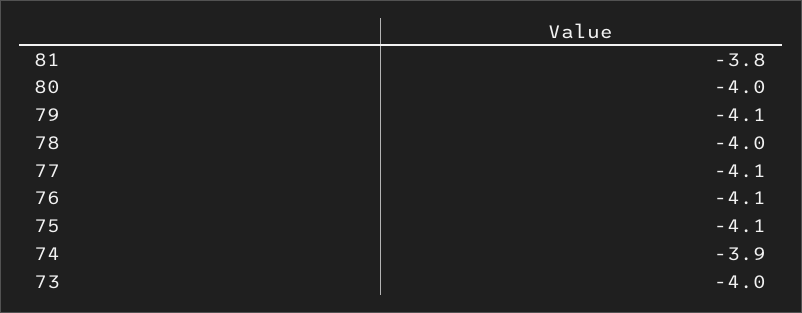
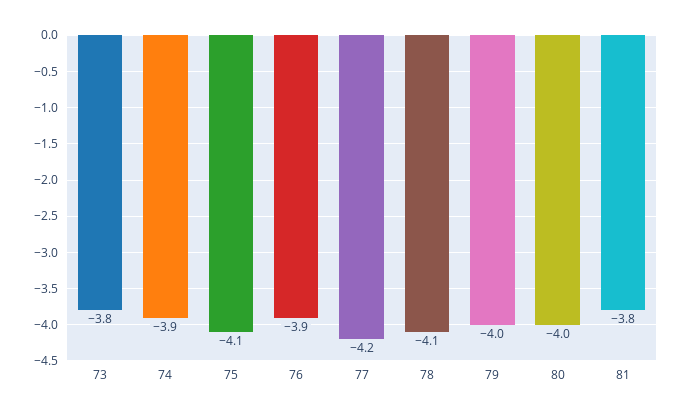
  {
    "81": -3.8,
    "80": -4,
-   "79": -4.1,
+   "79": -4,
-   "78": -4,
+   "78": -4.1,
-   "77": -4.1,
+   "77": -4.2,
-   "76": -4.1,
+   "76": -3.9,
    "75": -4.1,
    "74": -3.9,
-   "73": -4
+   "73": -3.8
  }

